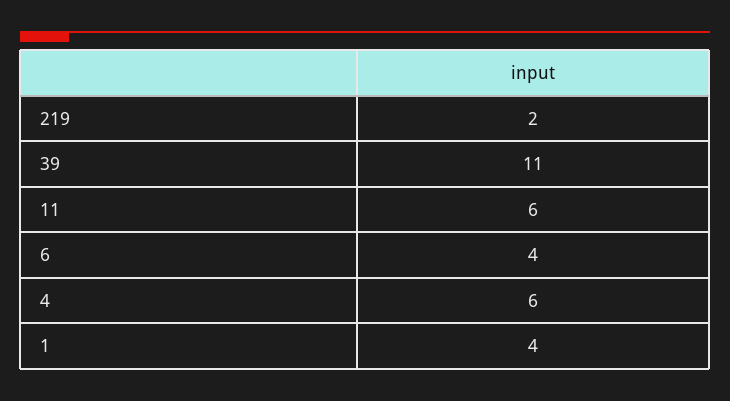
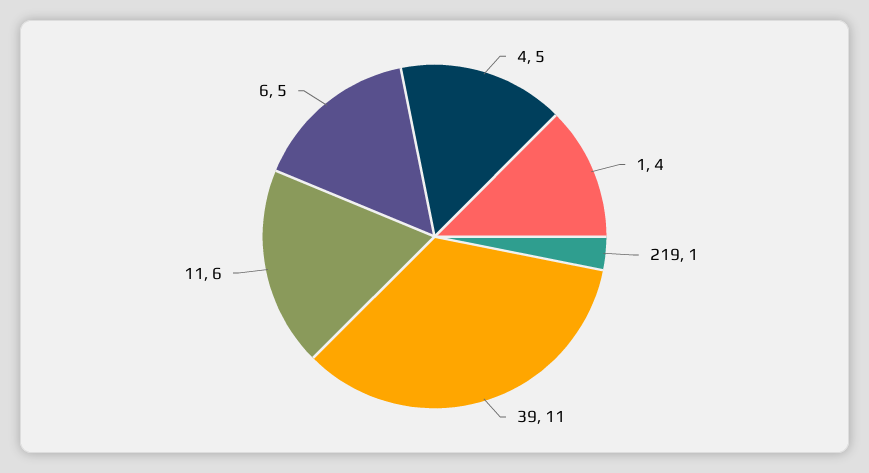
  {
-   "219": 2,
+   "219": 1,
    "39": 11,
    "11": 6,
-   "6": 4,
+   "6": 5,
-   "4": 6,
+   "4": 5,
    "1": 4
  }

